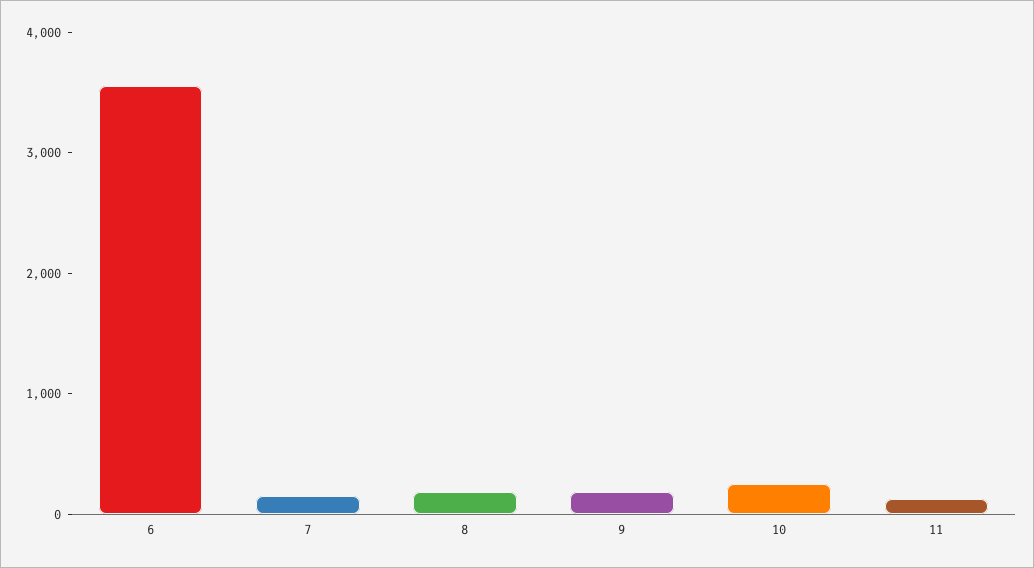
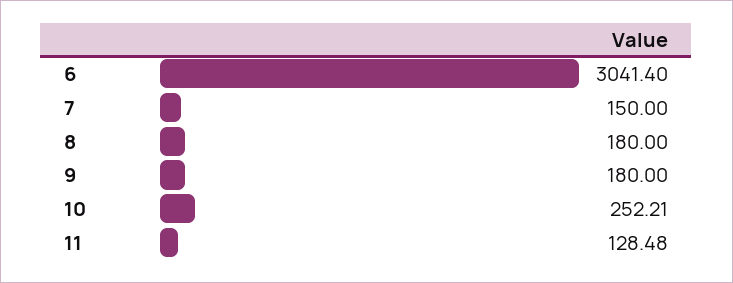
  {
-   "6": 3600,
+   "6": 3041.4,
    "7": 150,
    "8": 180,
    "9": 180,
    "10": 252.21,
    "11": 128.48
  }

